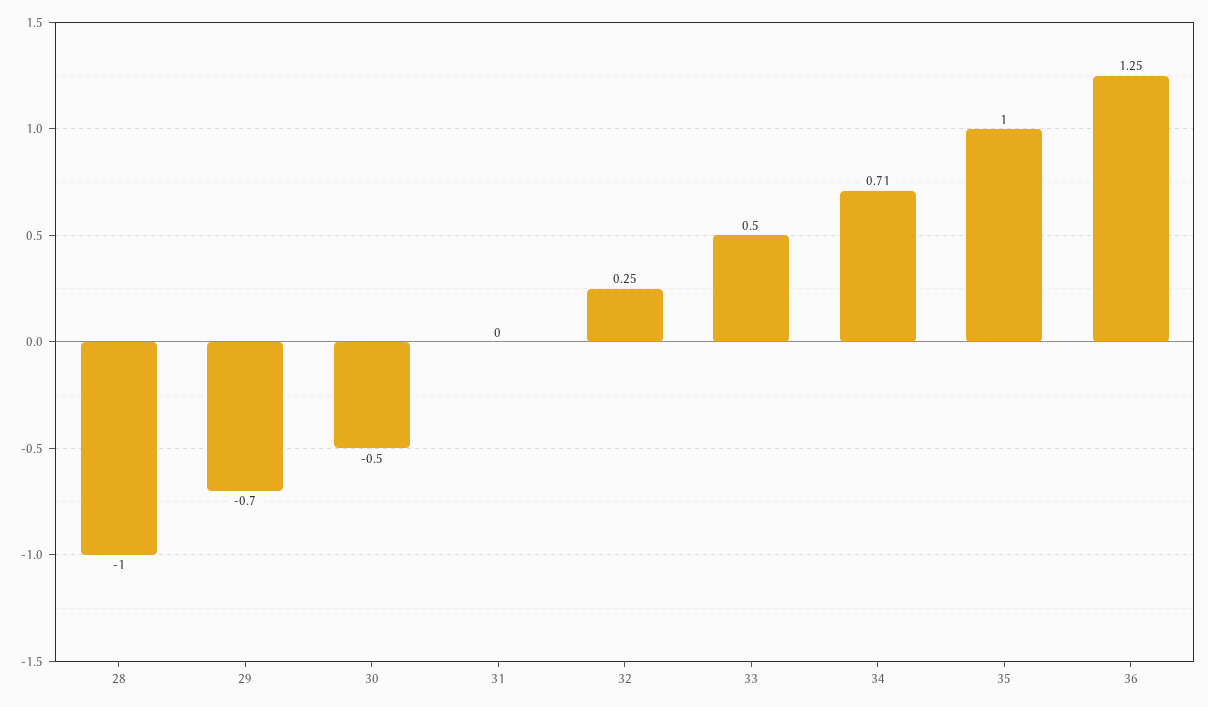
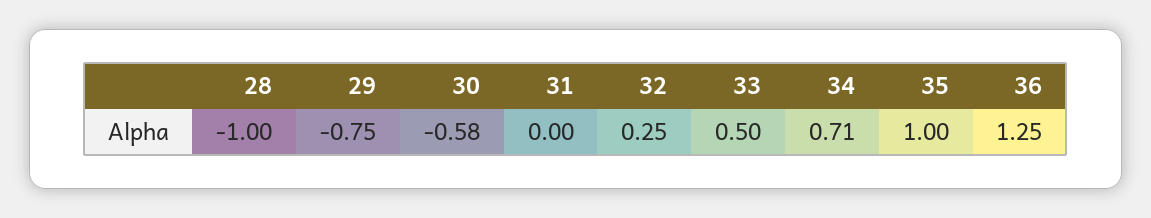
  {
    "28": -1,
-   "29": -0.7,
+   "29": -0.75,
-   "30": -0.5,
+   "30": -0.58,
    "31": 0,
    "32": 0.25,
    "33": 0.5,
    "34": 0.71,
    "35": 1,
    "36": 1.25
  }

